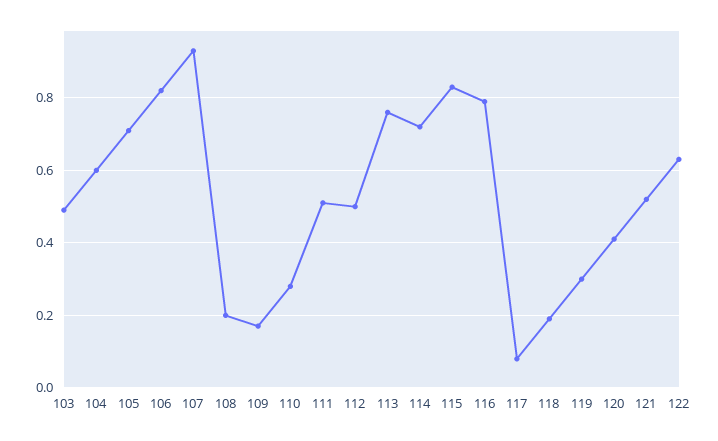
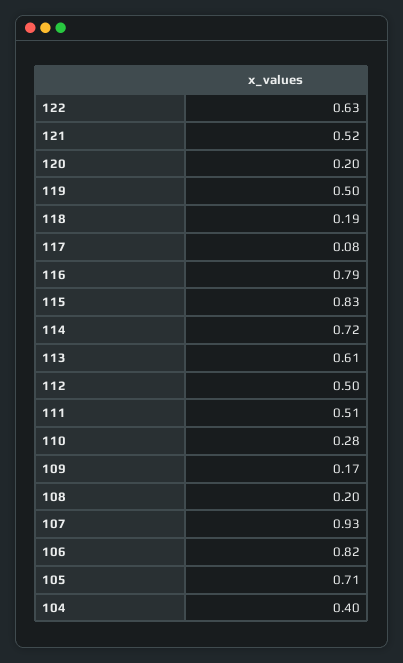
  {
-   "103": 0.5,
-   "104": 0.6,
+   "104": 0.4,
    "105": 0.71,
    "106": 0.82,
    "107": 0.93,
    "108": 0.2,
    "109": 0.17,
    "110": 0.28,
    "111": 0.51,
    "112": 0.5,
-   "113": 0.75,
+   "113": 0.61,
    "114": 0.72,
    "115": 0.83,
    "116": 0.79,
    "117": 0.08,
    "118": 0.19,
-   "119": 0.3,
+   "119": 0.5,
-   "120": 0.4,
+   "120": 0.2,
    "121": 0.52,
    "122": 0.63
  }

